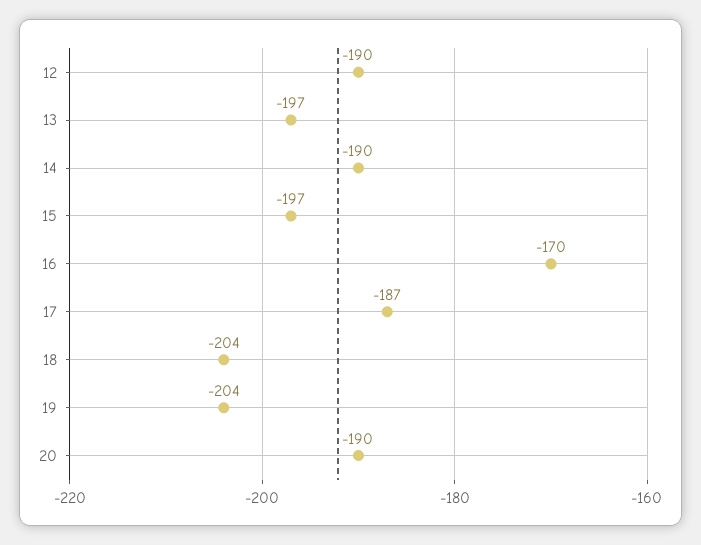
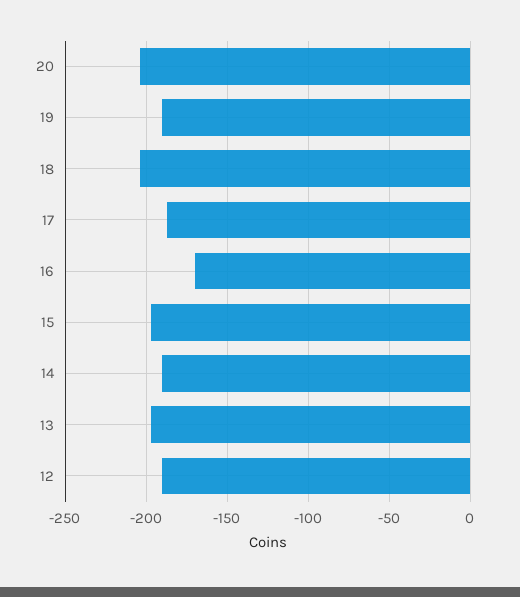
  {
    "12": -190,
    "13": -197,
    "14": -190,
    "15": -197,
    "16": -170,
    "17": -187,
    "18": -204,
-   "19": -204,
+   "19": -190,
-   "20": -190
+   "20": -205
  }

